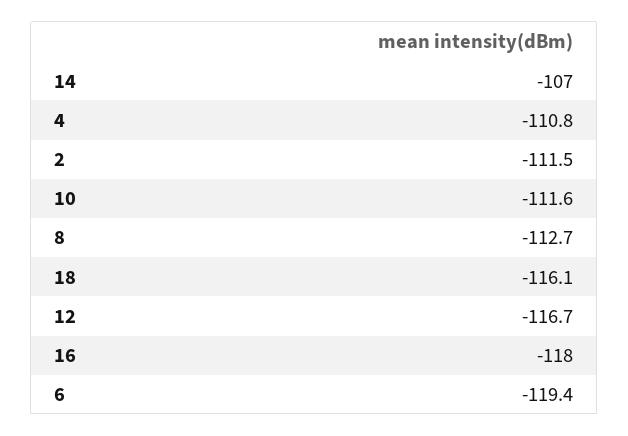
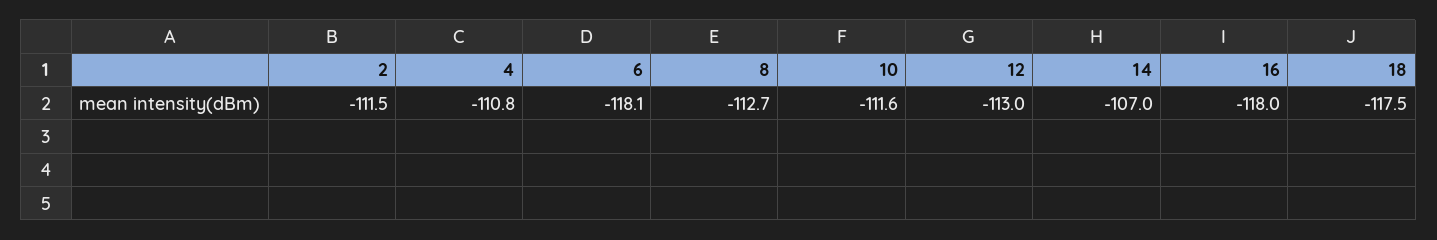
  {
    "14": -107,
    "4": -110.8,
    "2": -111.5,
    "10": -111.6,
    "8": -112.7,
-   "18": -116.1,
+   "18": -117.5,
-   "12": -116.7,
+   "12": -113,
    "16": -118,
-   "6": -119.4
+   "6": -118.1
  }

